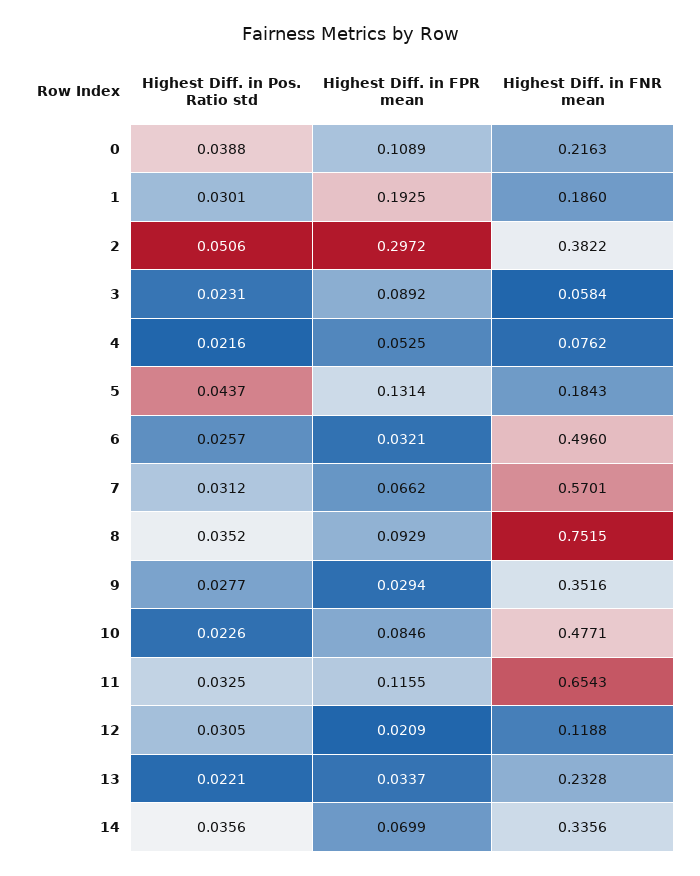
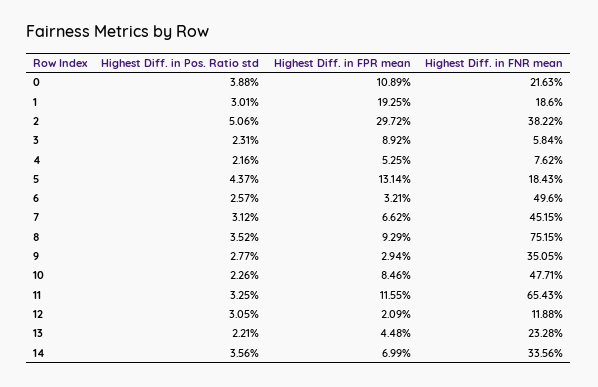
  {
    "Highest Diff. in Pos. Ratio std": {
      "0": 0.0388,
      "1": 0.0301,
      "2": 0.0506,
      "3": 0.0231,
      "4": 0.0216,
      "5": 0.0437,
      "6": 0.0257,
      "7": 0.0312,
      "8": 0.0352,
      "9": 0.0277,
      "10": 0.0226,
      "11": 0.0325,
      "12": 0.0305,
      "13": 0.0221,
      "14": 0.0356
    },
    "Highest Diff. in FPR mean": {
      "0": 0.1089,
      "1": 0.1925,
      "2": 0.2972,
      "3": 0.0892,
      "4": 0.0525,
      "5": 0.1314,
      "6": 0.0321,
      "7": 0.0662,
      "8": 0.0929,
      "9": 0.0294,
      "10": 0.0846,
      "11": 0.1155,
      "12": 0.0209,
-     "13": 0.0337,
+     "13": 0.0448,
      "14": 0.0699
    },
    "Highest Diff. in FNR mean": {
      "0": 0.2163,
      "1": 0.186,
      "2": 0.3822,
      "3": 0.0584,
      "4": 0.0762,
      "5": 0.1843,
      "6": 0.496,
-     "7": 0.5701,
+     "7": 0.4515,
      "8": 0.7515,
-     "9": 0.3516,
+     "9": 0.3505,
      "10": 0.4771,
      "11": 0.6543,
      "12": 0.1188,
      "13": 0.2328,
      "14": 0.3356
    }
  }

